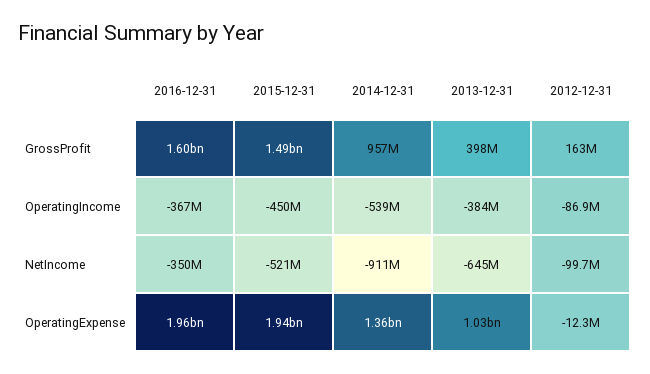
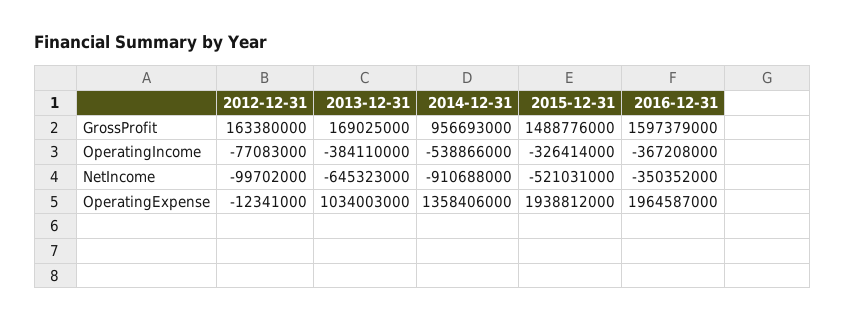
  {
    "2016-12-31": {
      "GrossProfit": 1597379000,
      "OperatingIncome": -367208000,
      "NetIncome": -350352000,
      "OperatingExpense": 1964587000
    },
    "2015-12-31": {
      "GrossProfit": 1488776000,
-     "OperatingIncome": -450000000,
+     "OperatingIncome": -326414000,
      "NetIncome": -521031000,
      "OperatingExpense": 1938812000
    },
    "2014-12-31": {
      "GrossProfit": 956693000,
      "OperatingIncome": -538866000,
      "NetIncome": -910688000,
      "OperatingExpense": 1358406000
    },
    "2013-12-31": {
-     "GrossProfit": 398000000,
+     "GrossProfit": 169025000,
      "OperatingIncome": -384110000,
      "NetIncome": -645323000,
      "OperatingExpense": 1034003000
    },
    "2012-12-31": {
      "GrossProfit": 163380000,
-     "OperatingIncome": -86900000,
+     "OperatingIncome": -77083000,
      "NetIncome": -99702000,
      "OperatingExpense": -12341000
    }
  }

